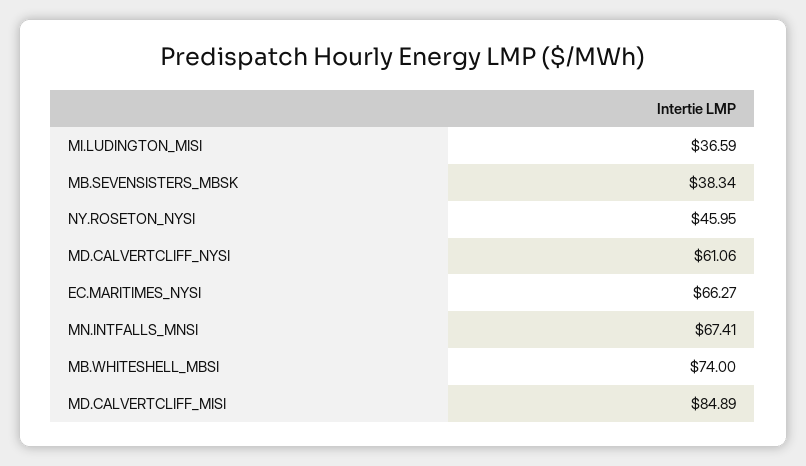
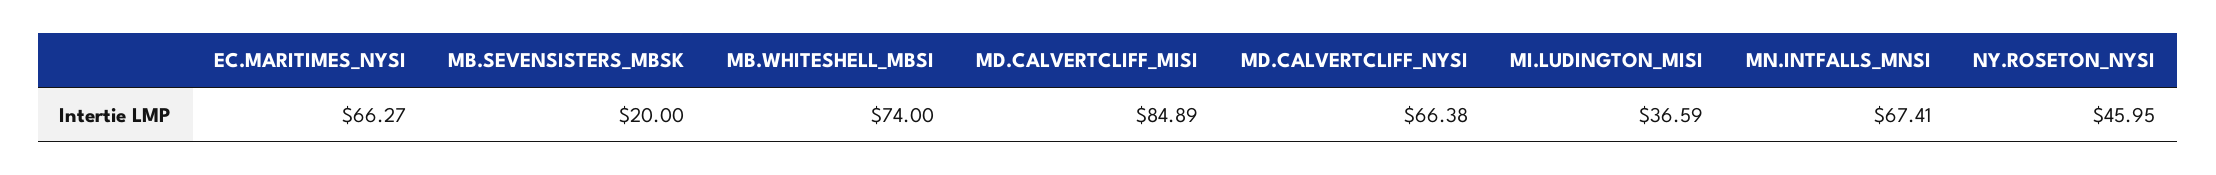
  {
    "MI.LUDINGTON_MISI": 36.59,
-   "MB.SEVENSISTERS_MBSK": 38.34,
+   "MB.SEVENSISTERS_MBSK": 20,
    "NY.ROSETON_NYSI": 45.95,
-   "MD.CALVERTCLIFF_NYSI": 61.06,
+   "MD.CALVERTCLIFF_NYSI": 66.38,
    "EC.MARITIMES_NYSI": 66.27,
    "MN.INTFALLS_MNSI": 67.41,
    "MB.WHITESHELL_MBSI": 74,
    "MD.CALVERTCLIFF_MISI": 84.89
  }

